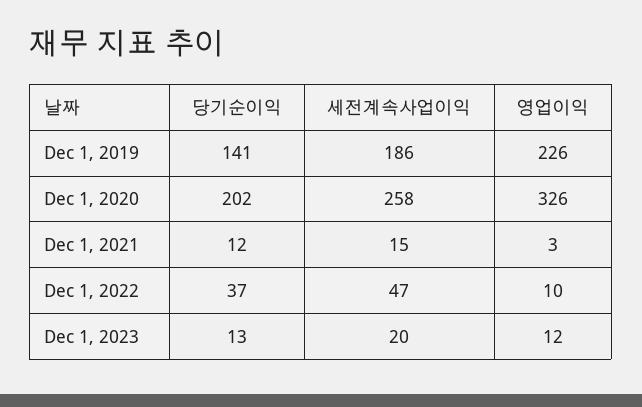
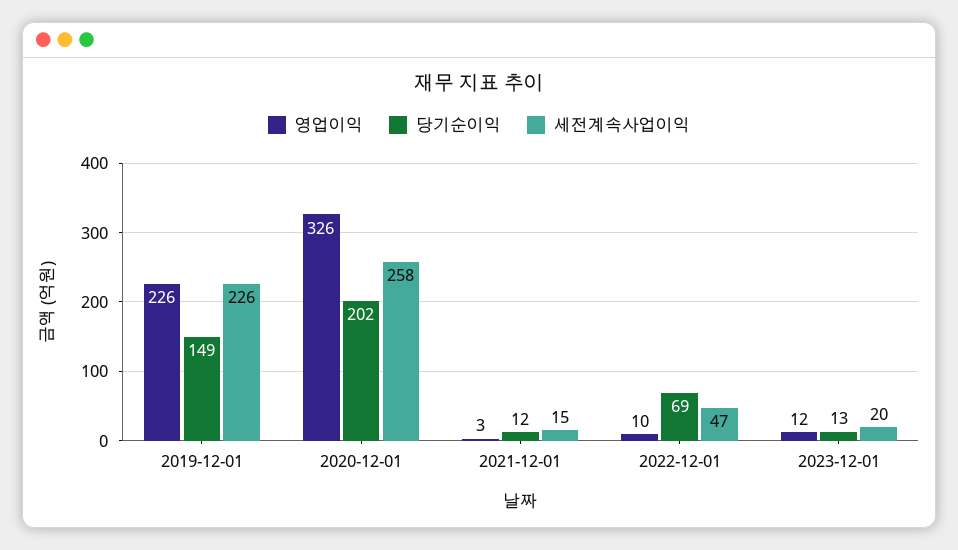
  {
    "당기순이익": {
-     "Dec 1, 2019": 141,
+     "Dec 1, 2019": 149,
      "Dec 1, 2020": 202,
      "Dec 1, 2021": 12,
-     "Dec 1, 2022": 37,
+     "Dec 1, 2022": 69,
      "Dec 1, 2023": 13
    },
    "세전계속사업이익": {
-     "Dec 1, 2019": 186,
+     "Dec 1, 2019": 226,
      "Dec 1, 2020": 258,
      "Dec 1, 2021": 15,
      "Dec 1, 2022": 47,
      "Dec 1, 2023": 20
    },
    "영업이익": {
      "Dec 1, 2019": 226,
      "Dec 1, 2020": 326,
      "Dec 1, 2021": 3,
      "Dec 1, 2022": 10,
      "Dec 1, 2023": 12
    }
  }

